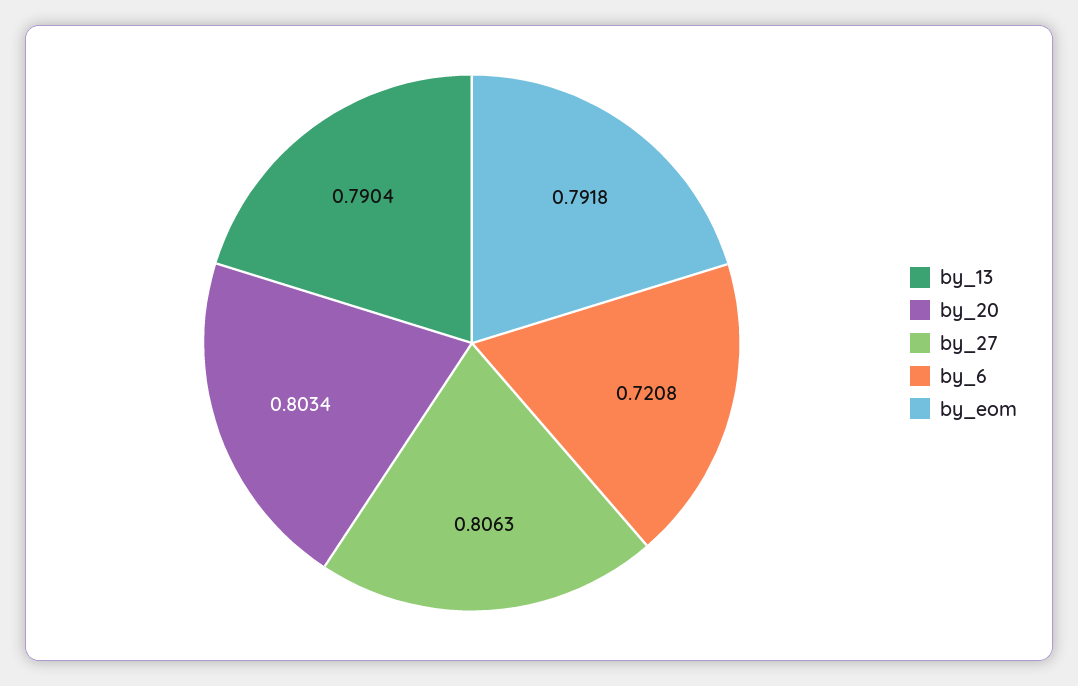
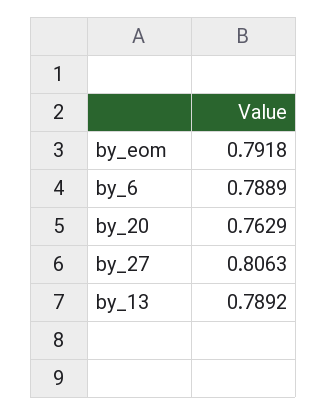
  {
-   "by_13": 0.7904,
+   "by_13": 0.7892,
-   "by_20": 0.8034,
+   "by_20": 0.7629,
    "by_27": 0.8063,
-   "by_6": 0.7208,
+   "by_6": 0.7889,
    "by_eom": 0.7918
  }

